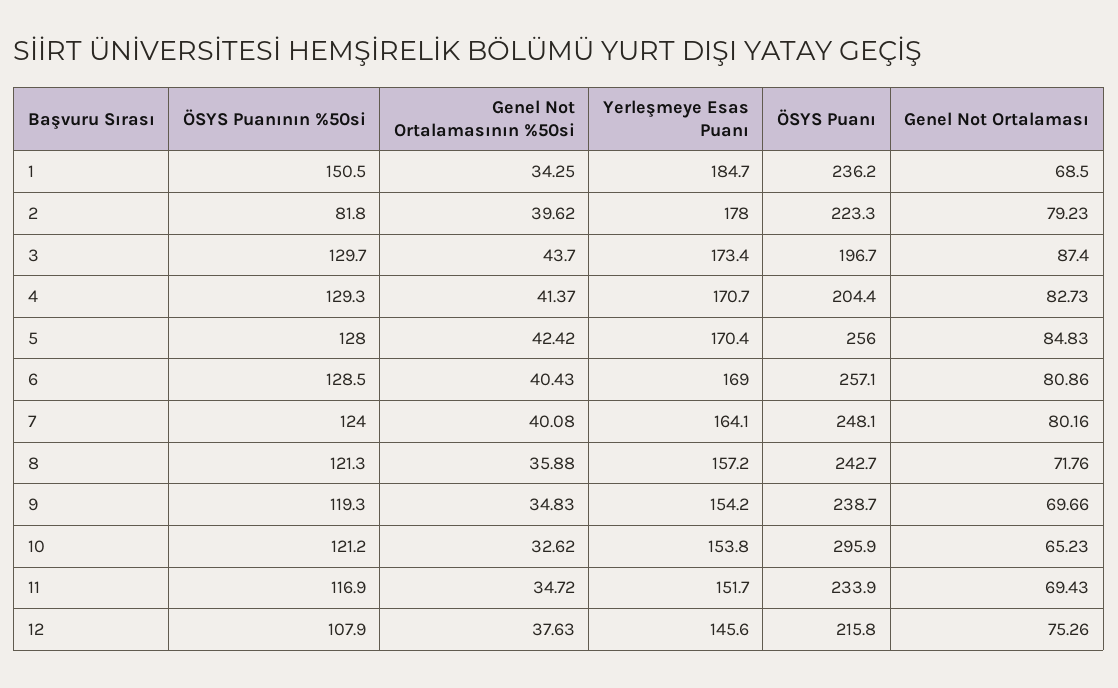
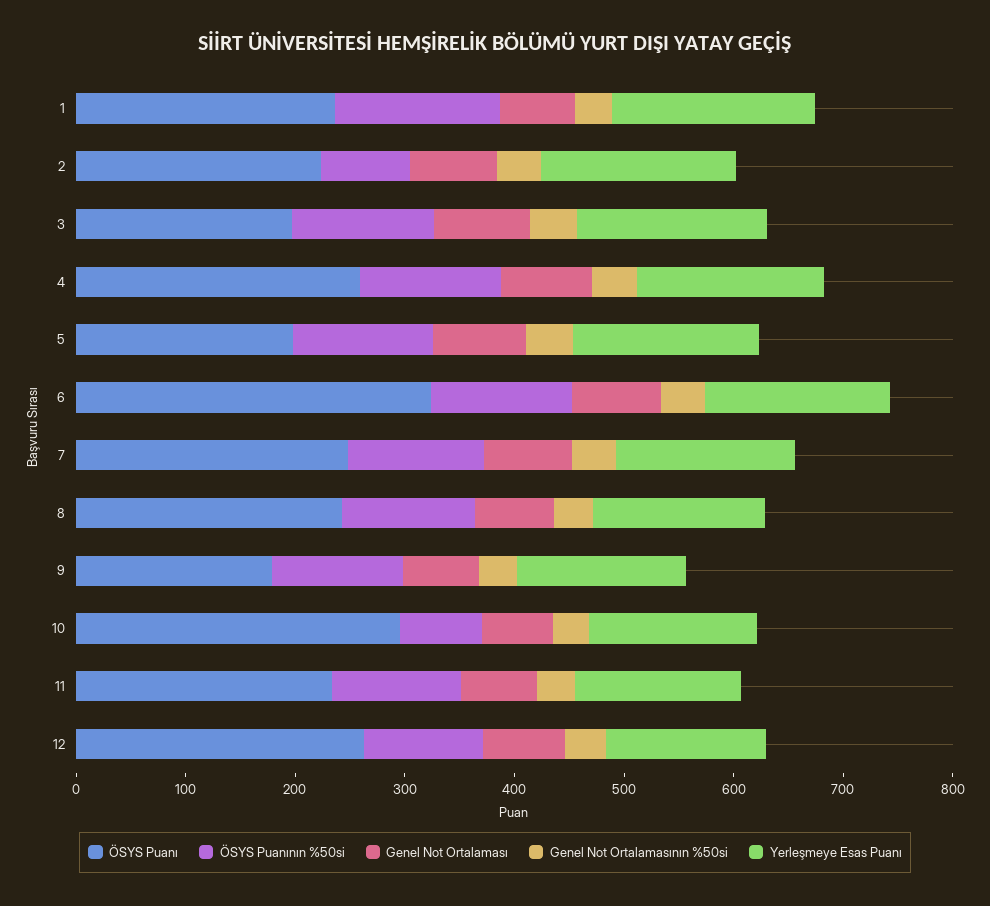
  {
    "ÖSYS Puanının %50si": {
      "1": 150.5,
      "2": 81.8,
      "3": 129.7,
      "4": 129.3,
      "5": 128,
      "6": 128.5,
      "7": 124,
      "8": 121.3,
      "9": 119.3,
-     "10": 121.2,
+     "10": 80,
      "11": 116.9,
      "12": 107.9
    },
    "Genel Not Ortalamasının %50si": {
      "1": 34.25,
      "2": 39.62,
      "3": 43.7,
      "4": 41.37,
      "5": 42.42,
      "6": 40.43,
      "7": 40.08,
      "8": 35.88,
      "9": 34.83,
      "10": 32.62,
      "11": 34.72,
      "12": 37.63
    },
    "Yerleşmeye Esas Puanı": {
      "1": 184.7,
      "2": 178,
      "3": 173.4,
      "4": 170.7,
      "5": 170.4,
      "6": 169,
      "7": 164.1,
      "8": 157.2,
      "9": 154.2,
      "10": 153.8,
      "11": 151.7,
      "12": 145.6
    },
    "ÖSYS Puanı": {
      "1": 236.2,
      "2": 223.3,
      "3": 196.7,
-     "4": 204.4,
+     "4": 260,
-     "5": 256,
+     "5": 200,
-     "6": 257.1,
+     "6": 320,
      "7": 248.1,
      "8": 242.7,
-     "9": 238.7,
+     "9": 180,
      "10": 295.9,
      "11": 233.9,
-     "12": 215.8
+     "12": 260
    },
    "Genel Not Ortalaması": {
      "1": 68.5,
      "2": 79.23,
      "3": 87.4,
      "4": 82.73,
      "5": 84.83,
      "6": 80.86,
      "7": 80.16,
      "8": 71.76,
      "9": 69.66,
      "10": 65.23,
      "11": 69.43,
      "12": 75.26
    }
  }

